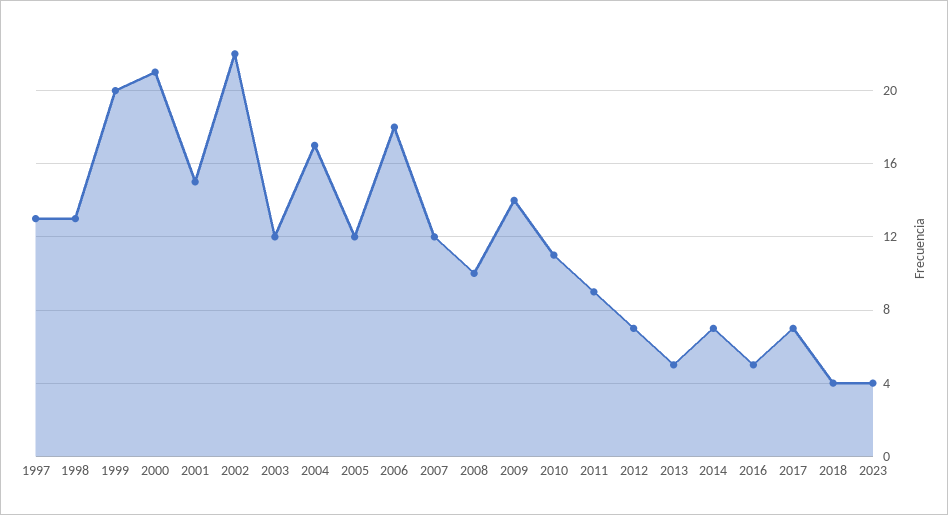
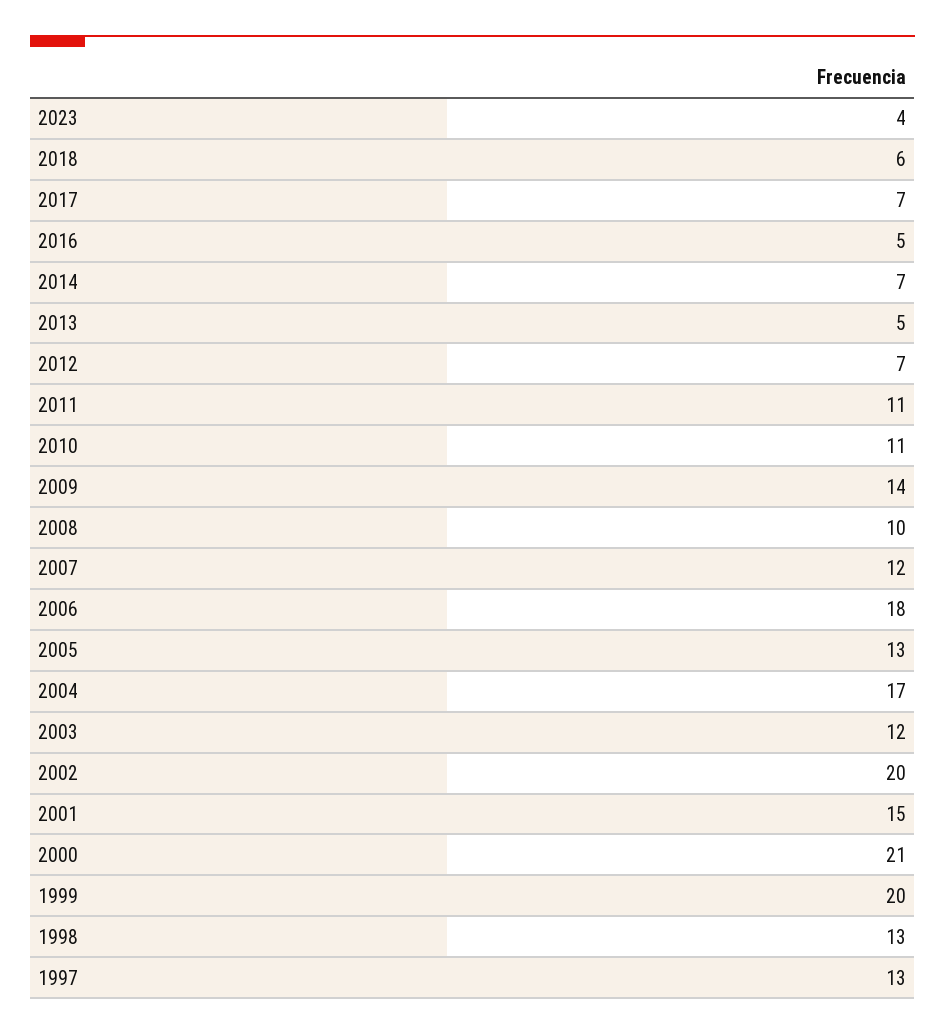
  {
    "1997": 13,
    "1998": 13,
    "1999": 20,
    "2000": 21,
    "2001": 15,
-   "2002": 22,
+   "2002": 20,
    "2003": 12,
    "2004": 17,
-   "2005": 12,
+   "2005": 13,
    "2006": 18,
    "2007": 12,
    "2008": 10,
    "2009": 14,
    "2010": 11,
-   "2011": 9,
+   "2011": 11,
    "2012": 7,
    "2013": 5,
    "2014": 7,
    "2016": 5,
    "2017": 7,
-   "2018": 4,
+   "2018": 6,
    "2023": 4
  }

